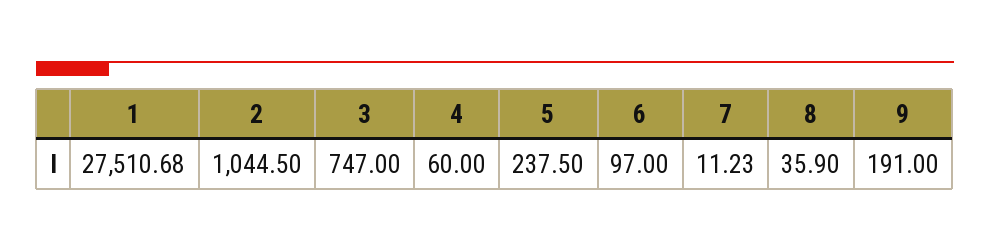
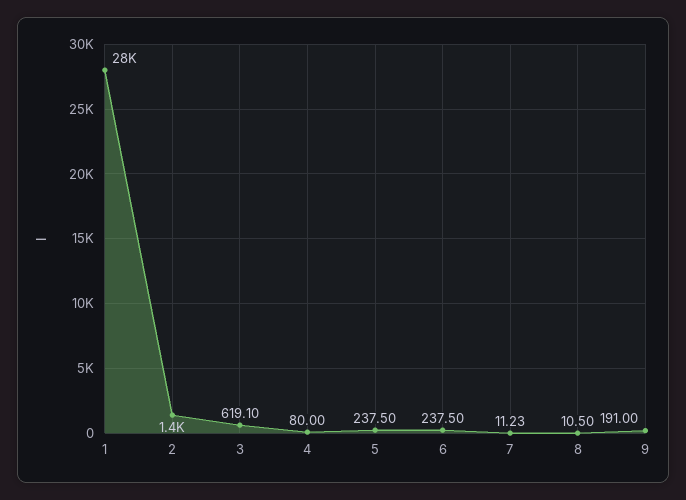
  {
    "1": 27510.68,
-   "2": 1044.5,
+   "2": 1400,
-   "3": 747,
+   "3": 619.1,
-   "4": 60,
+   "4": 80,
    "5": 237.5,
-   "6": 97,
+   "6": 237.5,
    "7": 11.23,
-   "8": 35.9,
+   "8": 10.5,
    "9": 191
  }

